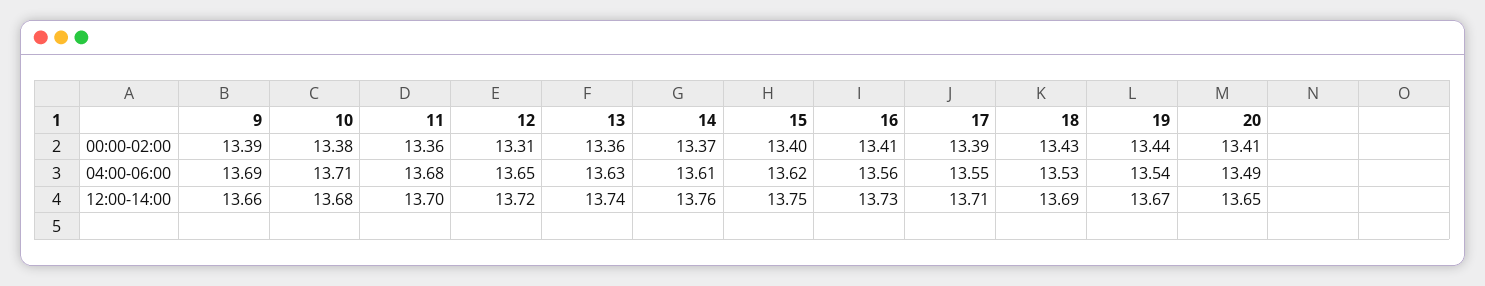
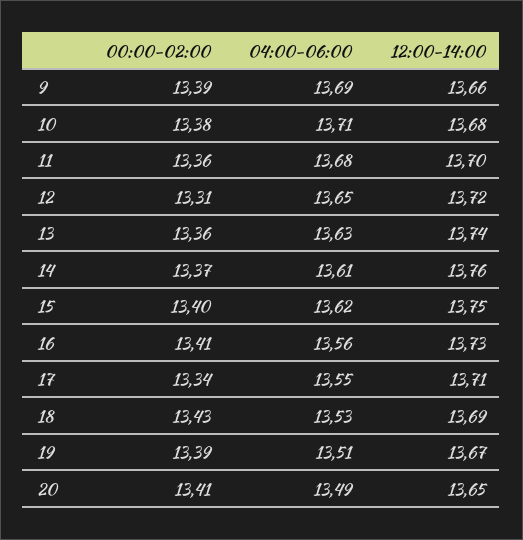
  {
    "9": {
      "00:00-02:00": 13.39,
      "04:00-06:00": 13.69,
      "12:00-14:00": 13.66
    },
    "10": {
      "00:00-02:00": 13.38,
      "04:00-06:00": 13.71,
      "12:00-14:00": 13.68
    },
    "11": {
      "00:00-02:00": 13.36,
      "04:00-06:00": 13.68,
      "12:00-14:00": 13.7
    },
    "12": {
      "00:00-02:00": 13.31,
      "04:00-06:00": 13.65,
      "12:00-14:00": 13.72
    },
    "13": {
      "00:00-02:00": 13.36,
      "04:00-06:00": 13.63,
      "12:00-14:00": 13.74
    },
    "14": {
      "00:00-02:00": 13.37,
      "04:00-06:00": 13.61,
      "12:00-14:00": 13.76
    },
    "15": {
      "00:00-02:00": 13.4,
      "04:00-06:00": 13.62,
      "12:00-14:00": 13.75
    },
    "16": {
      "00:00-02:00": 13.41,
      "04:00-06:00": 13.56,
      "12:00-14:00": 13.73
    },
    "17": {
-     "00:00-02:00": 13.39,
+     "00:00-02:00": 13.34,
      "04:00-06:00": 13.55,
      "12:00-14:00": 13.71
    },
    "18": {
      "00:00-02:00": 13.43,
      "04:00-06:00": 13.53,
      "12:00-14:00": 13.69
    },
    "19": {
-     "00:00-02:00": 13.44,
+     "00:00-02:00": 13.39,
-     "04:00-06:00": 13.54,
+     "04:00-06:00": 13.51,
      "12:00-14:00": 13.67
    },
    "20": {
      "00:00-02:00": 13.41,
      "04:00-06:00": 13.49,
      "12:00-14:00": 13.65
    }
  }

